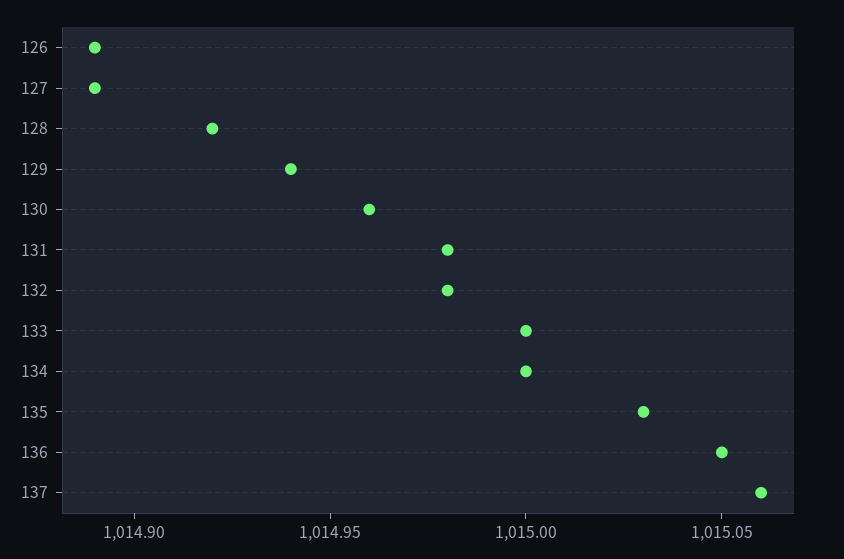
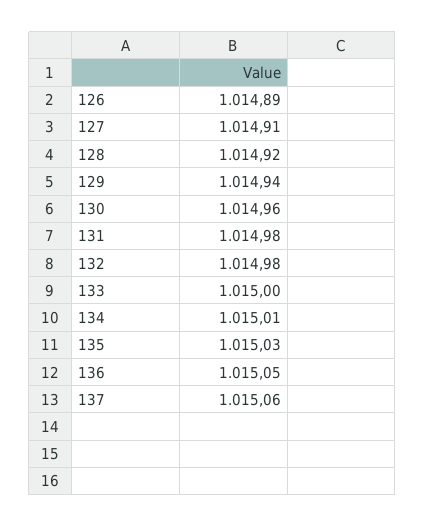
  {
    "126": 1014.89,
-   "127": 1014.89,
+   "127": 1014.91,
    "128": 1014.92,
    "129": 1014.94,
    "130": 1014.96,
    "131": 1014.98,
    "132": 1014.98,
    "133": 1015,
-   "134": 1015,
+   "134": 1015.01,
    "135": 1015.03,
    "136": 1015.05,
    "137": 1015.06
  }

